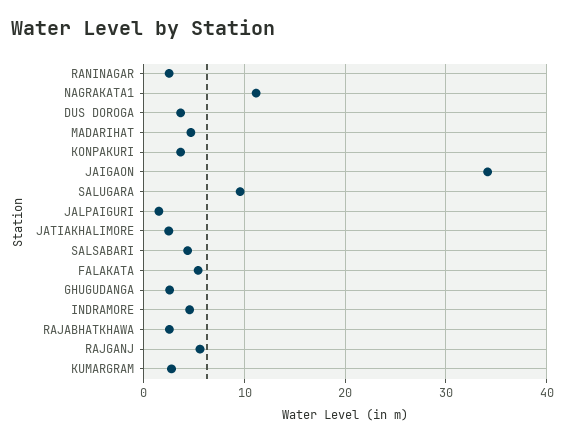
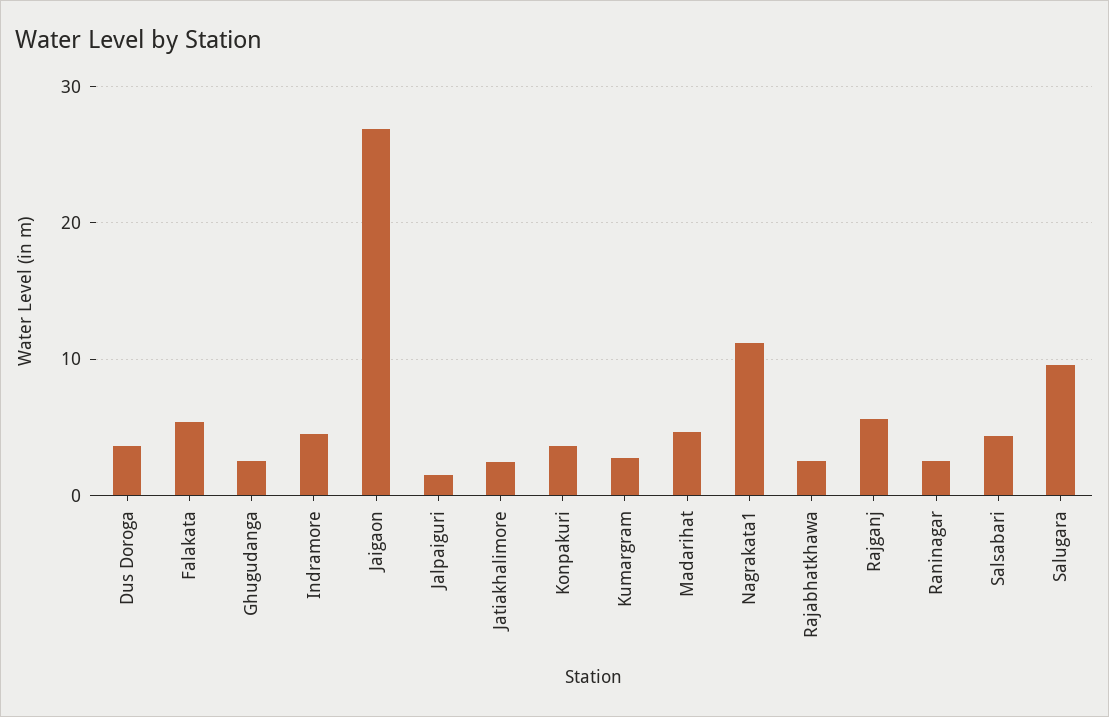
  {
    "RANINAGAR": 3,
    "NAGRAKATA1": 11,
    "DUS DOROGA": 4,
    "MADARIHAT": 5,
    "KONPAKURI": 4,
-   "JAIGAON": 34,
+   "JAIGAON": 27,
    "SALUGARA": 10,
    "JALPAIGURI": 1,
    "JATIAKHALIMORE": 2,
    "SALSABARI": 4,
    "FALAKATA": 5,
    "GHUGUDANGA": 3,
    "INDRAMORE": 5,
    "RAJABHATKHAWA": 3,
    "RAJGANJ": 6,
    "KUMARGRAM": 3
  }

